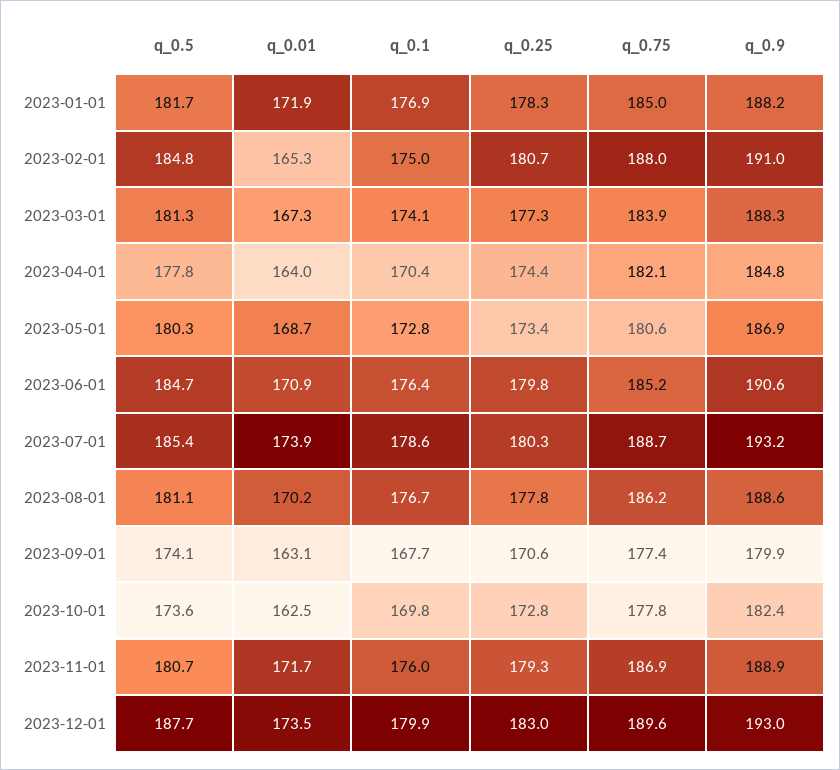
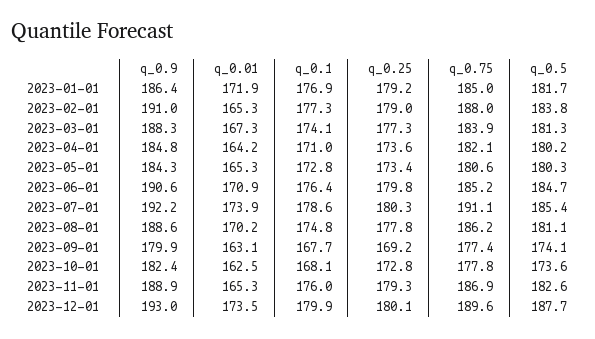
  {
    "q_0.5": {
      "2023-01-01": 181.7,
-     "2023-02-01": 184.8,
+     "2023-02-01": 183.8,
      "2023-03-01": 181.3,
-     "2023-04-01": 177.8,
+     "2023-04-01": 180.2,
      "2023-05-01": 180.3,
      "2023-06-01": 184.7,
      "2023-07-01": 185.4,
      "2023-08-01": 181.1,
      "2023-09-01": 174.1,
      "2023-10-01": 173.6,
-     "2023-11-01": 180.7,
+     "2023-11-01": 182.6,
      "2023-12-01": 187.7
    },
    "q_0.01": {
      "2023-01-01": 171.9,
      "2023-02-01": 165.3,
      "2023-03-01": 167.3,
-     "2023-04-01": 164,
+     "2023-04-01": 164.2,
-     "2023-05-01": 168.7,
+     "2023-05-01": 165.3,
      "2023-06-01": 170.9,
      "2023-07-01": 173.9,
      "2023-08-01": 170.2,
      "2023-09-01": 163.1,
      "2023-10-01": 162.5,
-     "2023-11-01": 171.7,
+     "2023-11-01": 165.3,
      "2023-12-01": 173.5
    },
    "q_0.1": {
      "2023-01-01": 176.9,
-     "2023-02-01": 175,
+     "2023-02-01": 177.3,
      "2023-03-01": 174.1,
-     "2023-04-01": 170.4,
+     "2023-04-01": 171,
      "2023-05-01": 172.8,
      "2023-06-01": 176.4,
      "2023-07-01": 178.6,
-     "2023-08-01": 176.7,
+     "2023-08-01": 174.8,
      "2023-09-01": 167.7,
-     "2023-10-01": 169.8,
+     "2023-10-01": 168.1,
      "2023-11-01": 176,
      "2023-12-01": 179.9
    },
    "q_0.25": {
-     "2023-01-01": 178.3,
+     "2023-01-01": 179.2,
-     "2023-02-01": 180.7,
+     "2023-02-01": 179,
      "2023-03-01": 177.3,
-     "2023-04-01": 174.4,
+     "2023-04-01": 173.6,
      "2023-05-01": 173.4,
      "2023-06-01": 179.8,
      "2023-07-01": 180.3,
      "2023-08-01": 177.8,
-     "2023-09-01": 170.6,
+     "2023-09-01": 169.2,
      "2023-10-01": 172.8,
      "2023-11-01": 179.3,
-     "2023-12-01": 183
+     "2023-12-01": 180.1
    },
    "q_0.75": {
      "2023-01-01": 185,
      "2023-02-01": 188,
      "2023-03-01": 183.9,
      "2023-04-01": 182.1,
      "2023-05-01": 180.6,
      "2023-06-01": 185.2,
-     "2023-07-01": 188.7,
+     "2023-07-01": 191.1,
      "2023-08-01": 186.2,
      "2023-09-01": 177.4,
      "2023-10-01": 177.8,
      "2023-11-01": 186.9,
      "2023-12-01": 189.6
    },
    "q_0.9": {
-     "2023-01-01": 188.2,
+     "2023-01-01": 186.4,
      "2023-02-01": 191,
      "2023-03-01": 188.3,
      "2023-04-01": 184.8,
-     "2023-05-01": 186.9,
+     "2023-05-01": 184.3,
      "2023-06-01": 190.6,
-     "2023-07-01": 193.2,
+     "2023-07-01": 192.2,
      "2023-08-01": 188.6,
      "2023-09-01": 179.9,
      "2023-10-01": 182.4,
      "2023-11-01": 188.9,
      "2023-12-01": 193
    }
  }

